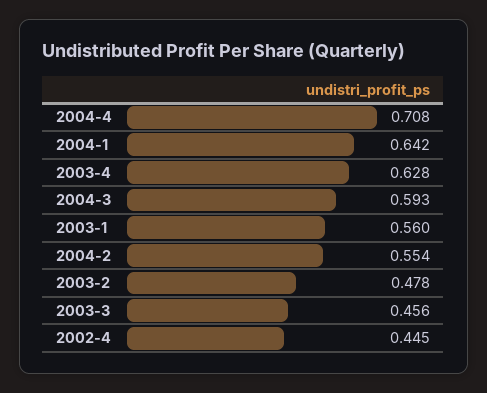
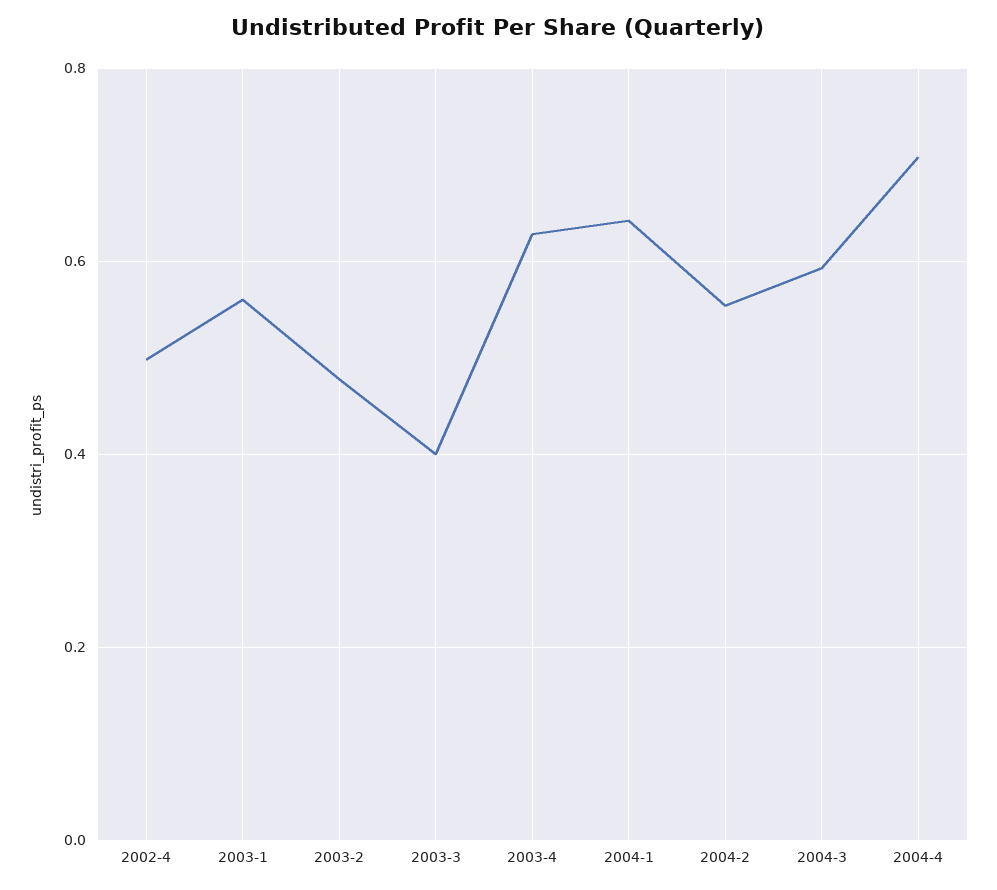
  {
    "2004-4": 0.708,
    "2004-1": 0.642,
    "2003-4": 0.628,
    "2004-3": 0.593,
    "2003-1": 0.56,
    "2004-2": 0.554,
    "2003-2": 0.478,
-   "2003-3": 0.456,
+   "2003-3": 0.4,
-   "2002-4": 0.445
+   "2002-4": 0.5
  }

